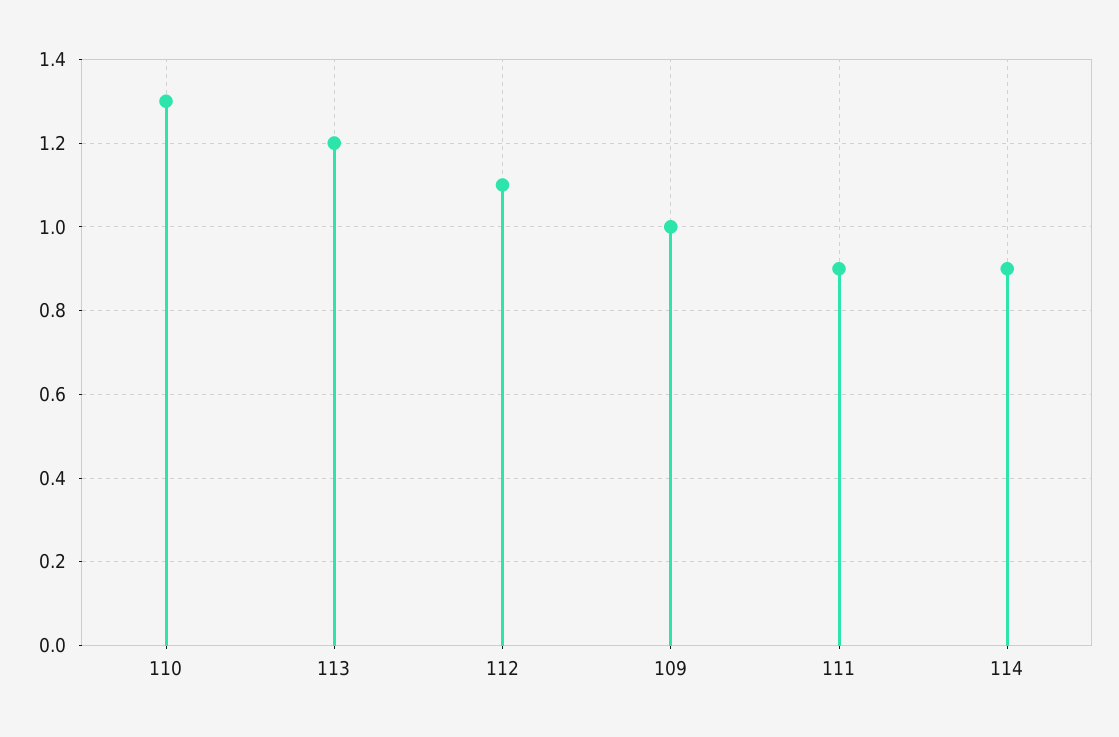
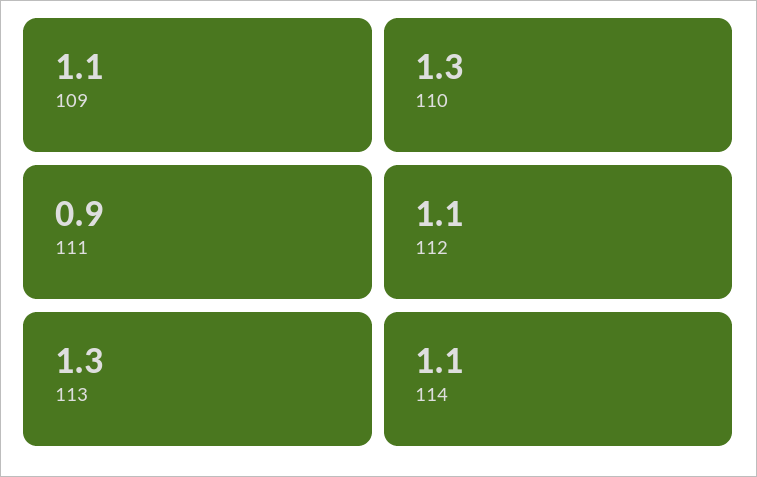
  {
    "110": 1.3,
-   "113": 1.2,
+   "113": 1.3,
    "112": 1.1,
-   "109": 1,
+   "109": 1.1,
    "111": 0.9,
-   "114": 0.9
+   "114": 1.1
  }

